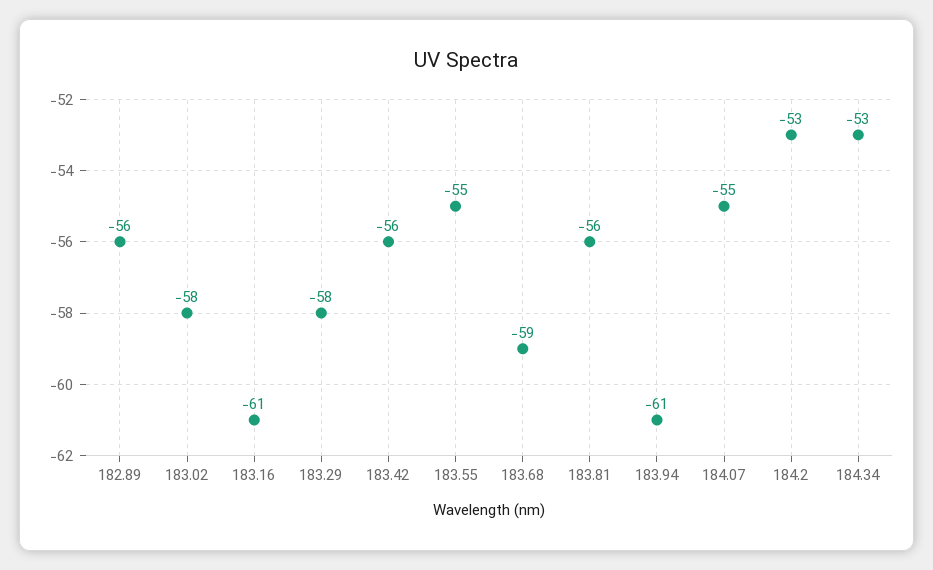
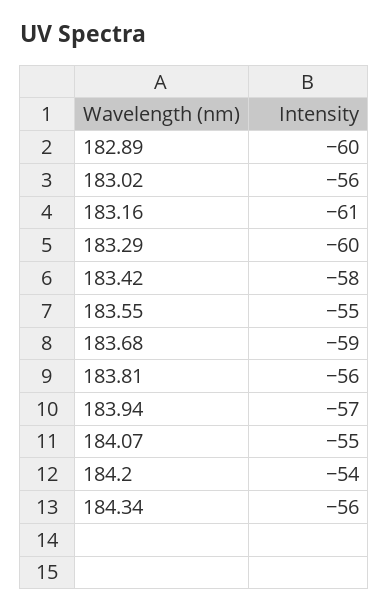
  {
-   "182.89": -56,
+   "182.89": -60,
-   "183.02": -58,
+   "183.02": -56,
    "183.16": -61,
-   "183.29": -58,
+   "183.29": -60,
-   "183.42": -56,
+   "183.42": -58,
    "183.55": -55,
    "183.68": -59,
    "183.81": -56,
-   "183.94": -61,
+   "183.94": -57,
    "184.07": -55,
-   "184.2": -53,
+   "184.2": -54,
-   "184.34": -53
+   "184.34": -56
  }

